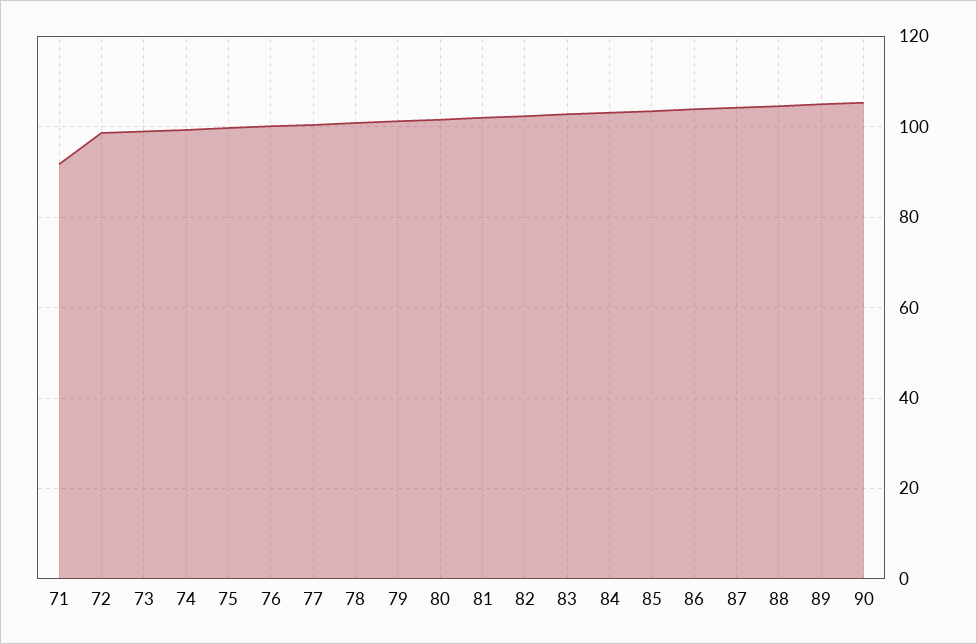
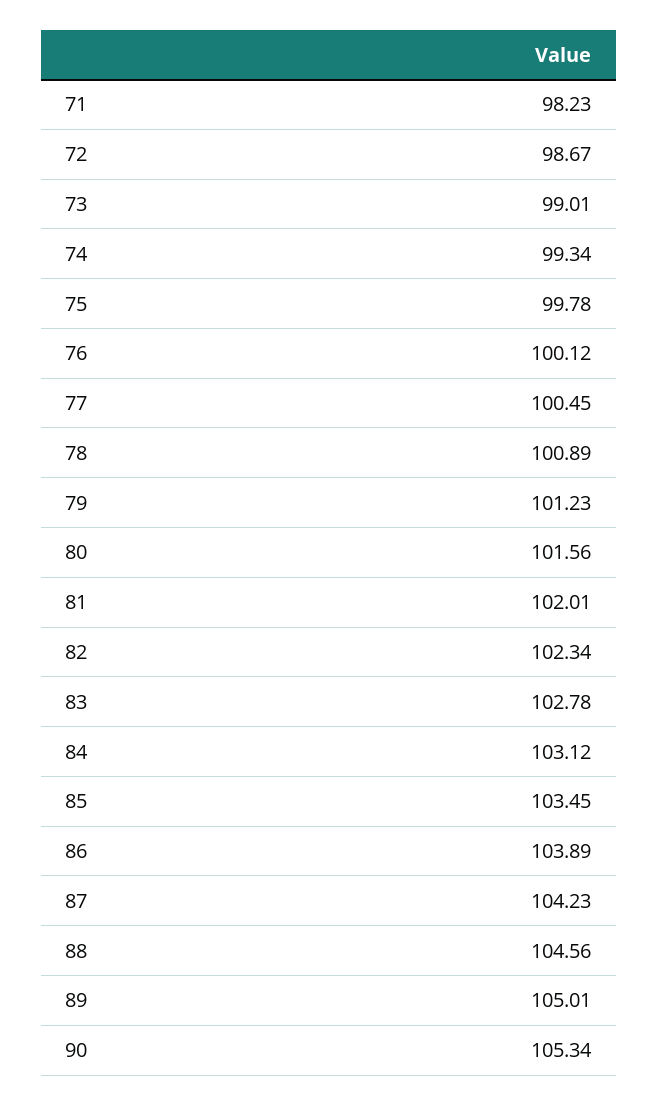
  {
-   "71": 92,
+   "71": 98.23,
    "72": 98.67,
    "73": 99.01,
    "74": 99.34,
    "75": 99.78,
    "76": 100.12,
    "77": 100.45,
    "78": 100.89,
    "79": 101.23,
    "80": 101.56,
    "81": 102.01,
    "82": 102.34,
    "83": 102.78,
    "84": 103.12,
    "85": 103.45,
    "86": 103.89,
    "87": 104.23,
    "88": 104.56,
    "89": 105.01,
    "90": 105.34
  }

